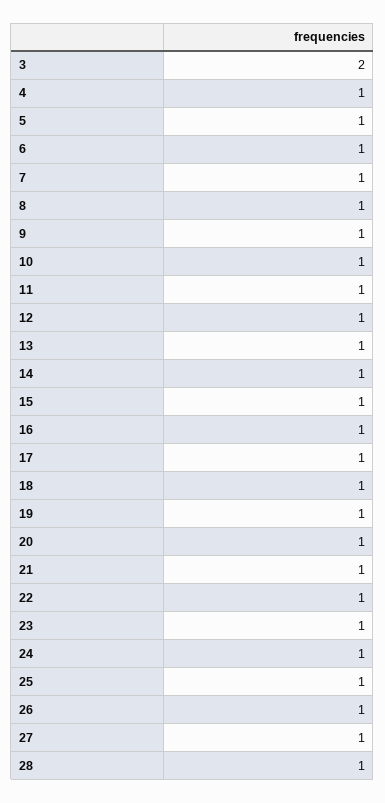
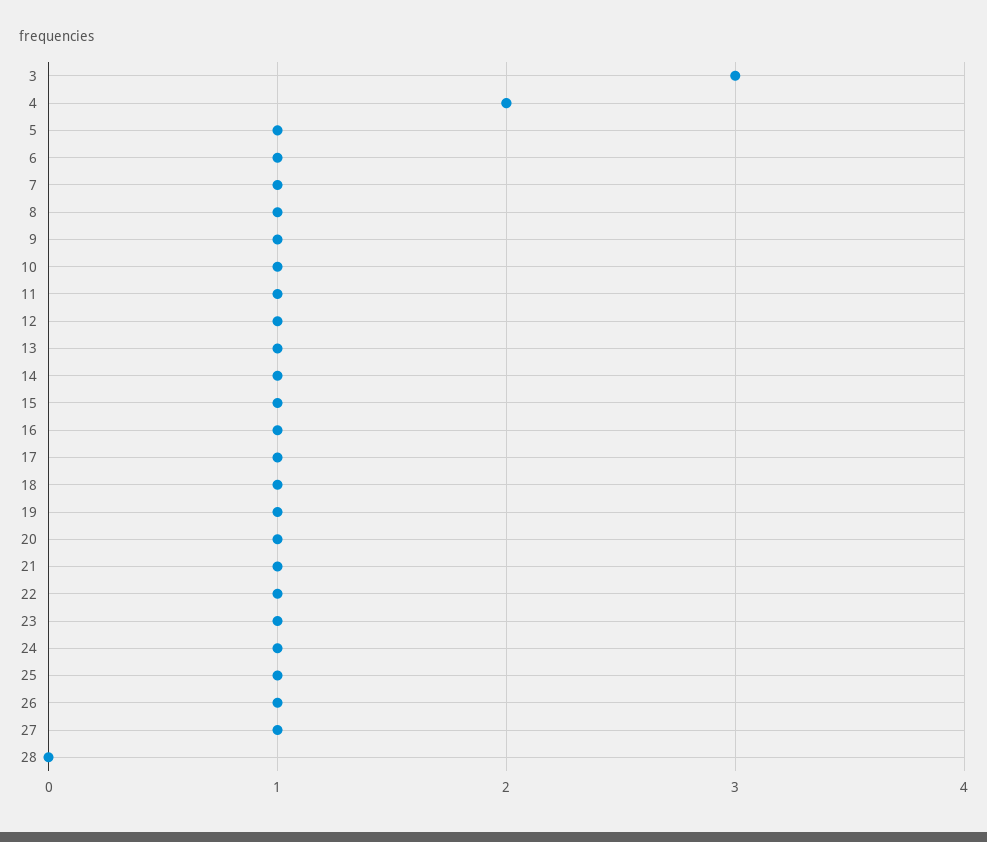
  {
-   "3": 2,
+   "3": 3,
-   "4": 1,
+   "4": 2,
    "5": 1,
    "6": 1,
    "7": 1,
    "8": 1,
    "9": 1,
    "10": 1,
    "11": 1,
    "12": 1,
    "13": 1,
    "14": 1,
    "15": 1,
    "16": 1,
    "17": 1,
    "18": 1,
    "19": 1,
    "20": 1,
    "21": 1,
    "22": 1,
    "23": 1,
    "24": 1,
    "25": 1,
    "26": 1,
    "27": 1,
-   "28": 1
+   "28": 0
  }

